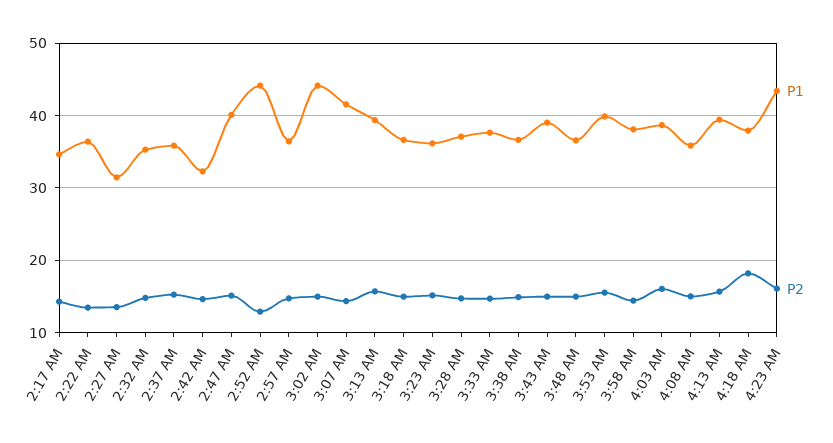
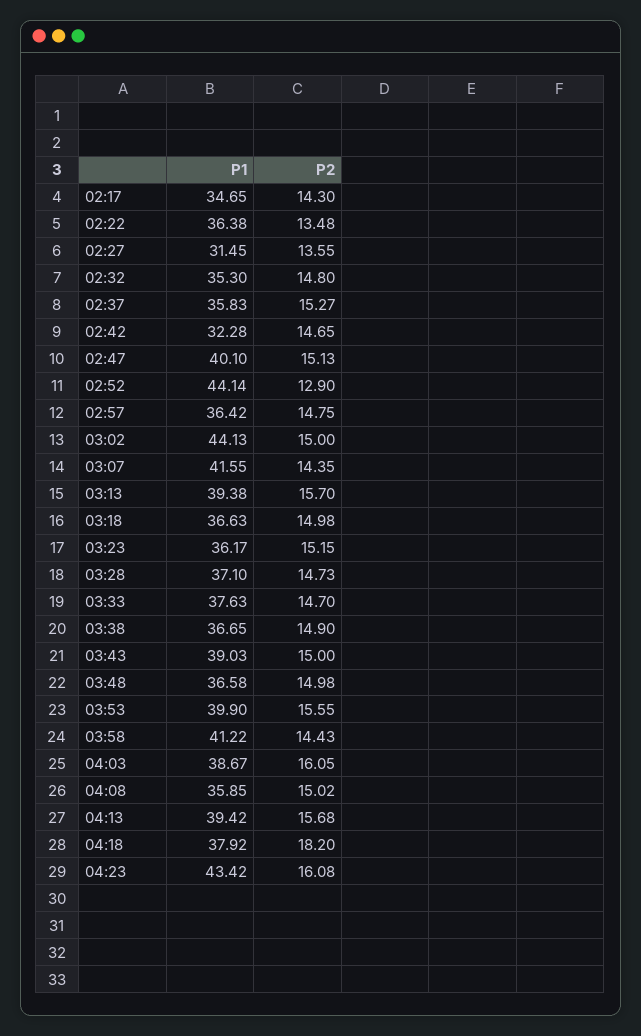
  {
    "P1": {
      "2:17 AM": 34.65,
      "2:22 AM": 36.38,
      "2:27 AM": 31.45,
      "2:32 AM": 35.3,
      "2:37 AM": 35.83,
      "2:42 AM": 32.28,
      "2:47 AM": 40.1,
      "2:52 AM": 44.14,
      "2:57 AM": 36.42,
      "3:02 AM": 44.13,
      "3:07 AM": 41.55,
      "3:13 AM": 39.38,
      "3:18 AM": 36.63,
      "3:23 AM": 36.17,
      "3:28 AM": 37.1,
      "3:33 AM": 37.63,
      "3:38 AM": 36.65,
      "3:43 AM": 39.03,
      "3:48 AM": 36.58,
      "3:53 AM": 39.9,
-     "3:58 AM": 38,
+     "3:58 AM": 41.22,
      "4:03 AM": 38.67,
      "4:08 AM": 35.85,
      "4:13 AM": 39.42,
      "4:18 AM": 37.92,
      "4:23 AM": 43.42
    },
    "P2": {
      "2:17 AM": 14.3,
      "2:22 AM": 13.48,
      "2:27 AM": 13.55,
      "2:32 AM": 14.8,
      "2:37 AM": 15.27,
      "2:42 AM": 14.65,
      "2:47 AM": 15.13,
      "2:52 AM": 12.9,
      "2:57 AM": 14.75,
      "3:02 AM": 15,
      "3:07 AM": 14.35,
      "3:13 AM": 15.7,
      "3:18 AM": 14.98,
      "3:23 AM": 15.15,
      "3:28 AM": 14.73,
      "3:33 AM": 14.7,
      "3:38 AM": 14.9,
      "3:43 AM": 15,
      "3:48 AM": 14.98,
      "3:53 AM": 15.55,
      "3:58 AM": 14.43,
      "4:03 AM": 16.05,
      "4:08 AM": 15.02,
      "4:13 AM": 15.68,
      "4:18 AM": 18.2,
      "4:23 AM": 16.08
    }
  }

